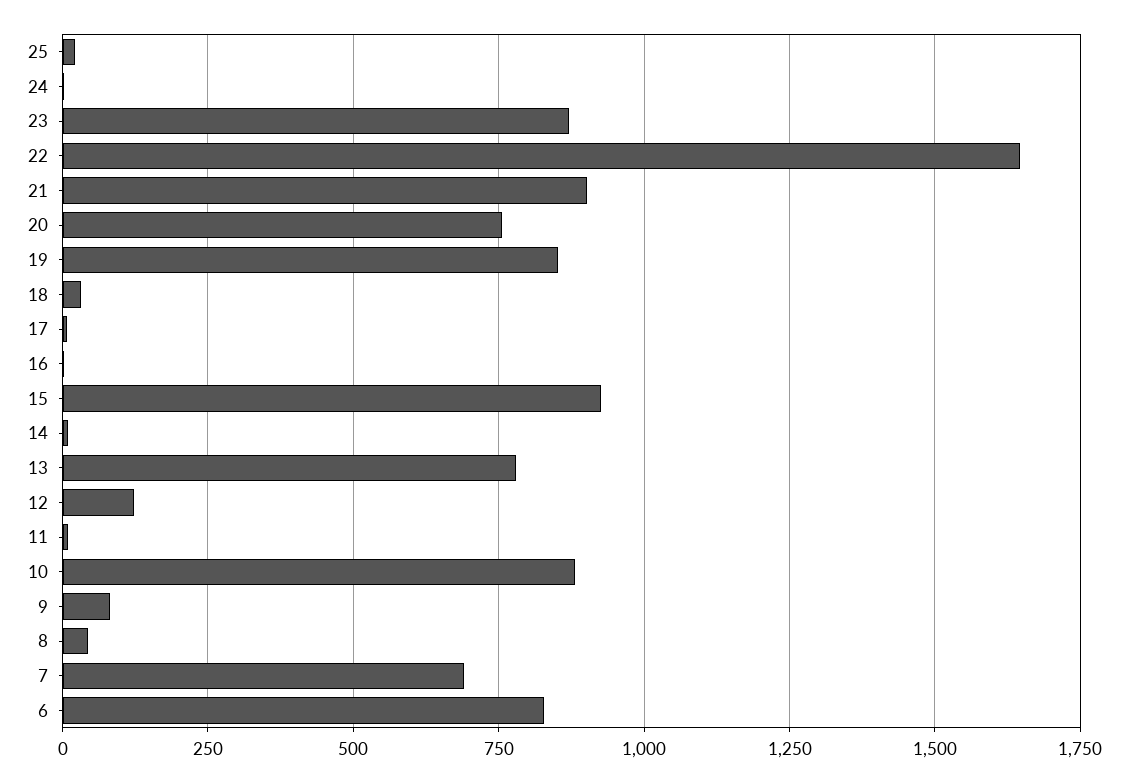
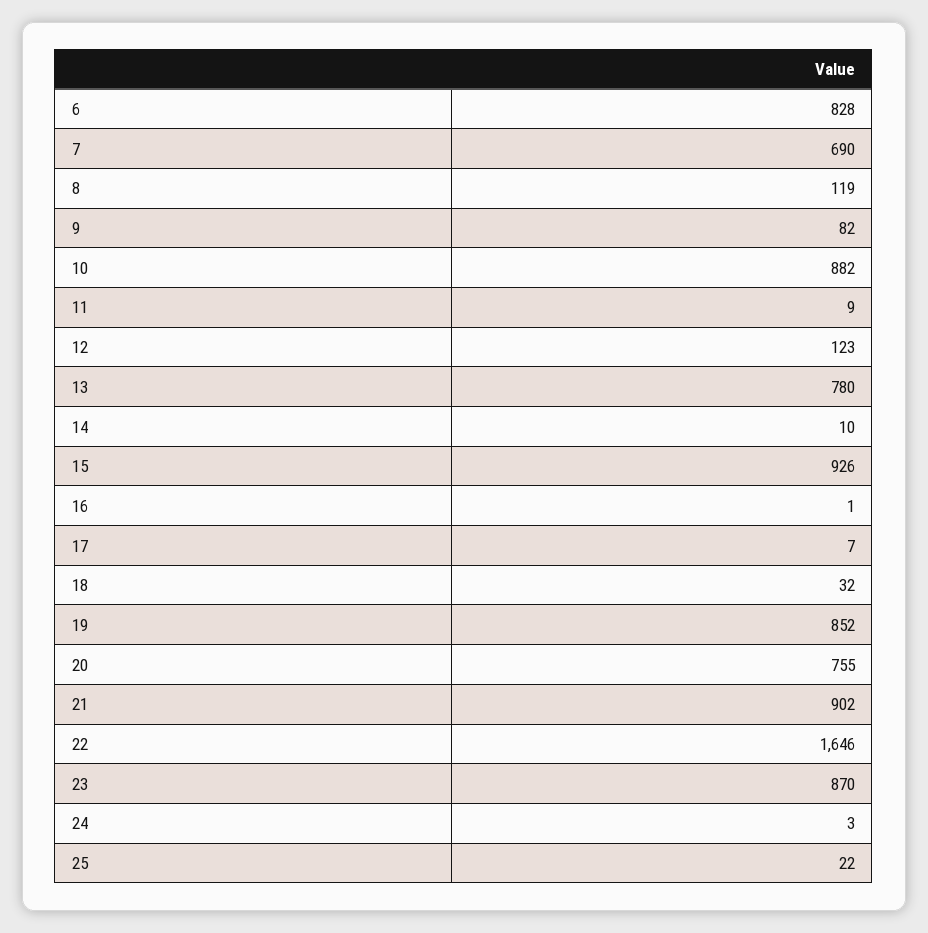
  {
    "25": 22,
    "24": 3,
    "23": 870,
    "22": 1646,
    "21": 902,
    "20": 755,
    "19": 852,
    "18": 32,
    "17": 7,
    "16": 1,
    "15": 926,
    "14": 10,
    "13": 780,
    "12": 123,
    "11": 9,
    "10": 882,
    "9": 82,
-   "8": 50,
+   "8": 119,
    "7": 690,
    "6": 828
  }

